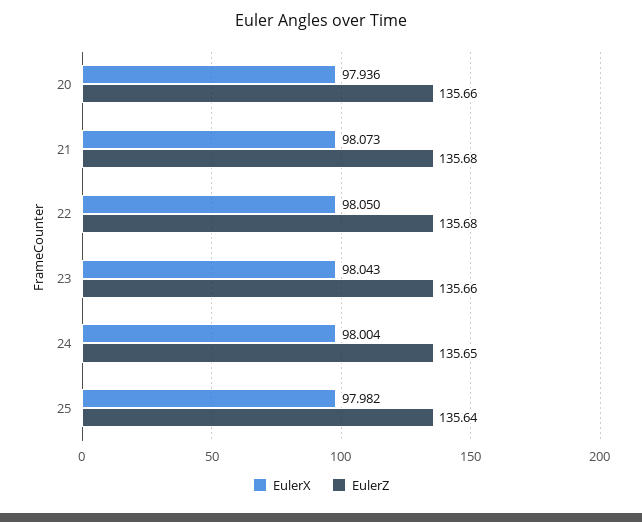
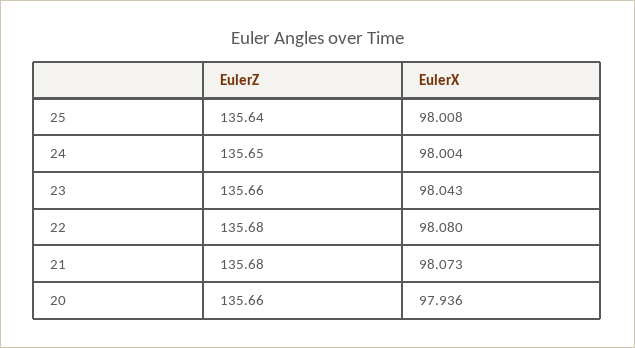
  {
    "EulerX": {
      "20": 97.936,
      "21": 98.073,
-     "22": 98.05,
+     "22": 98.08,
      "23": 98.043,
      "24": 98.004,
-     "25": 97.982
+     "25": 98.008
    },
    "EulerZ": {
      "20": 135.66,
      "21": 135.68,
      "22": 135.68,
      "23": 135.66,
      "24": 135.65,
      "25": 135.64
    }
  }

